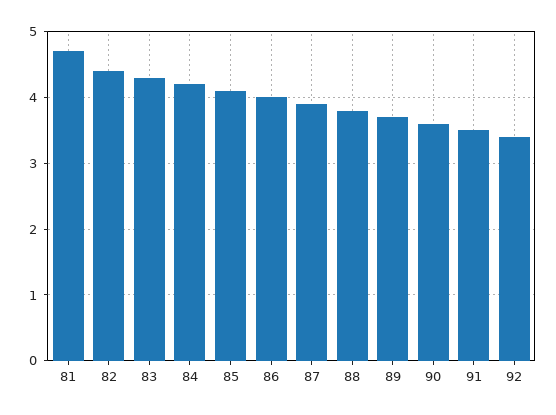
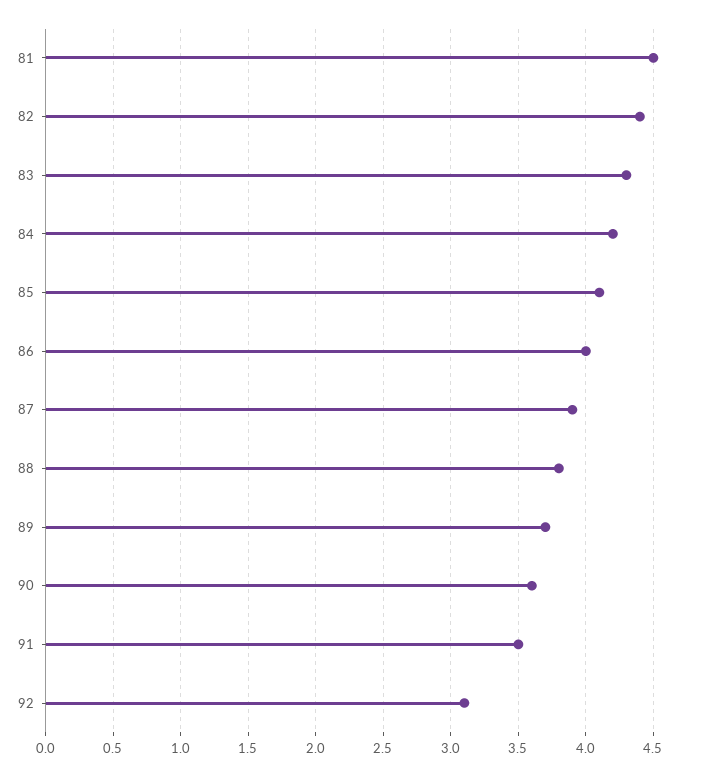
  {
-   "81": 4.7,
+   "81": 4.5,
    "82": 4.4,
    "83": 4.3,
    "84": 4.2,
    "85": 4.1,
    "86": 4,
    "87": 3.9,
    "88": 3.8,
    "89": 3.7,
    "90": 3.6,
    "91": 3.5,
-   "92": 3.4
+   "92": 3.1
  }

